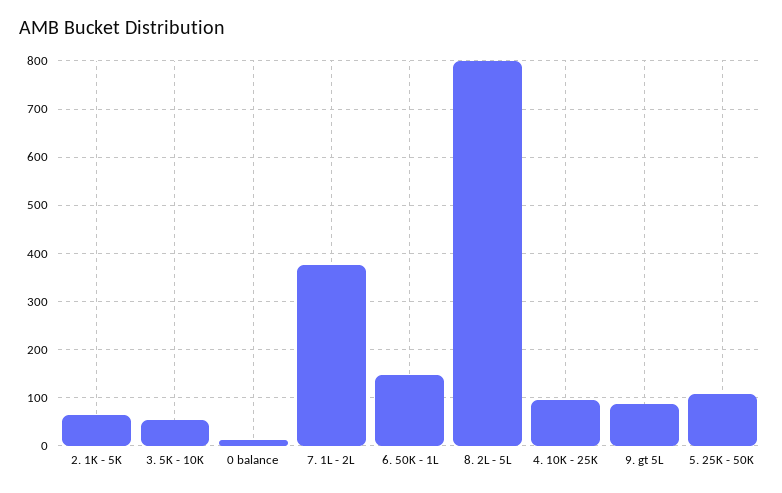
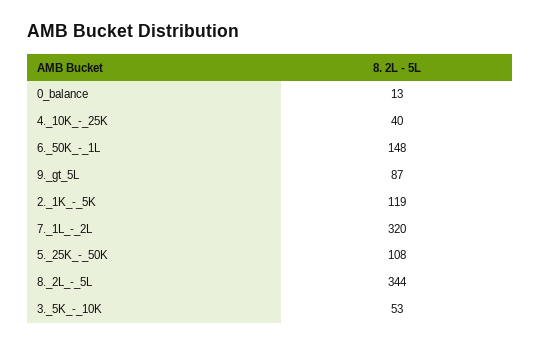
  {
-   "2. 1K - 5K": 60,
+   "2. 1K - 5K": 119,
    "3. 5K - 10K": 53,
    "0 balance": 13,
-   "7. 1L - 2L": 380,
+   "7. 1L - 2L": 320,
    "6. 50K - 1L": 148,
-   "8. 2L - 5L": 800,
+   "8. 2L - 5L": 344,
-   "4. 10K - 25K": 100,
+   "4. 10K - 25K": 40,
    "9. gt 5L": 87,
    "5. 25K - 50K": 108
  }

